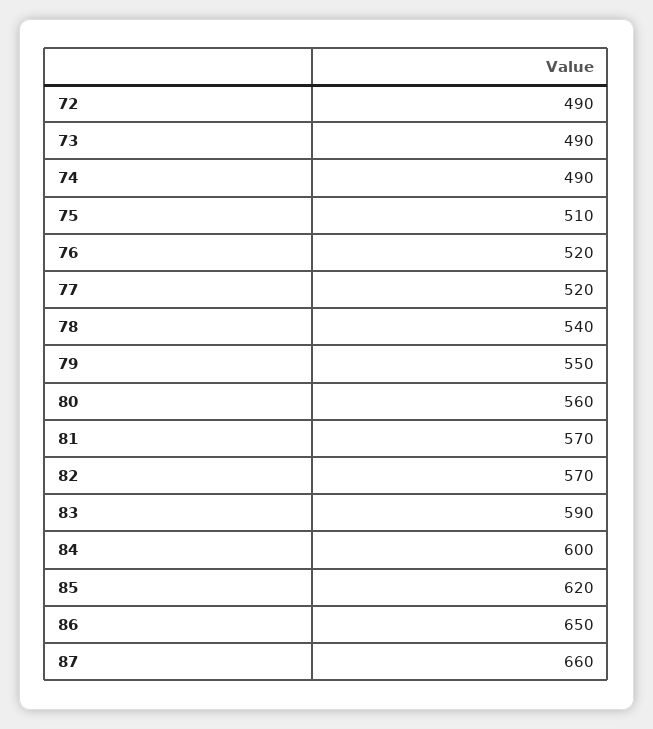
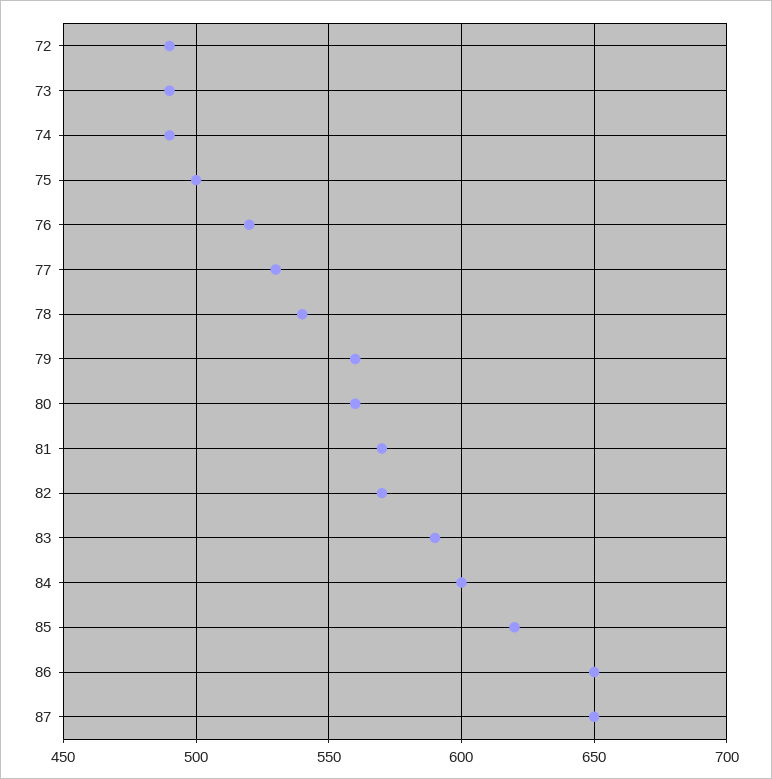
  {
    "72": 490,
    "73": 490,
    "74": 490,
-   "75": 510,
+   "75": 500,
    "76": 520,
-   "77": 520,
+   "77": 530,
    "78": 540,
-   "79": 550,
+   "79": 560,
    "80": 560,
    "81": 570,
    "82": 570,
    "83": 590,
    "84": 600,
    "85": 620,
    "86": 650,
-   "87": 660
+   "87": 650
  }

